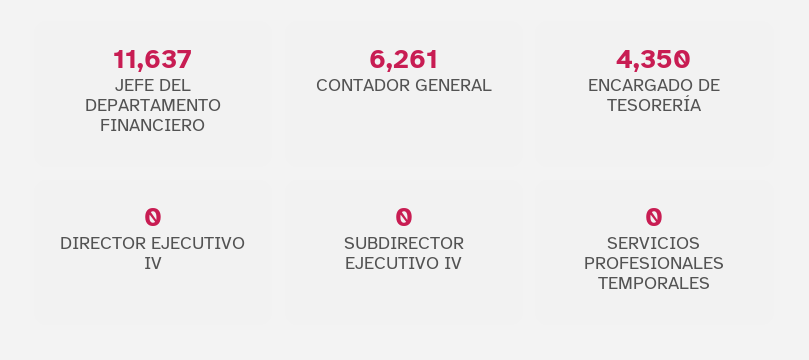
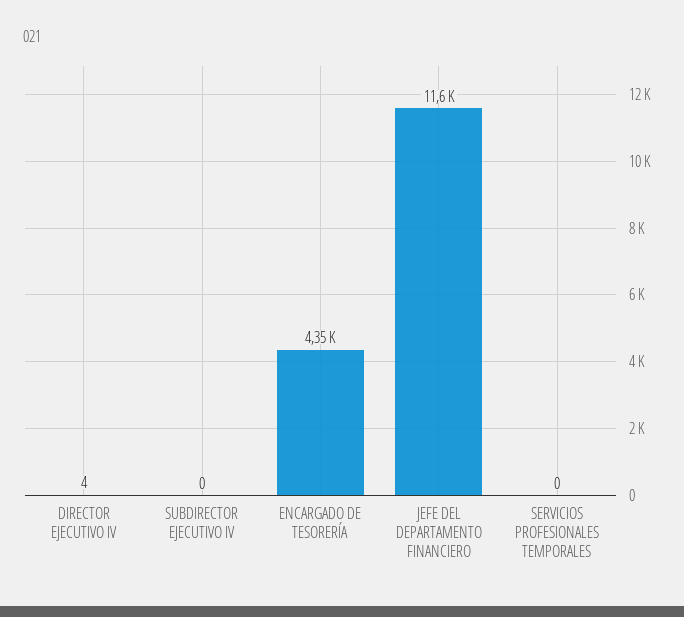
  {
    "JEFE DEL DEPARTAMENTO FINANCIERO": 11637,
-   "CONTADOR GENERAL": 6261,
    "ENCARGADO DE TESORERÍA": 4350,
-   "DIRECTOR EJECUTIVO IV": 0,
+   "DIRECTOR EJECUTIVO IV": 4,
    "SUBDIRECTOR EJECUTIVO IV": 0,
    "SERVICIOS PROFESIONALES TEMPORALES": 0
  }

